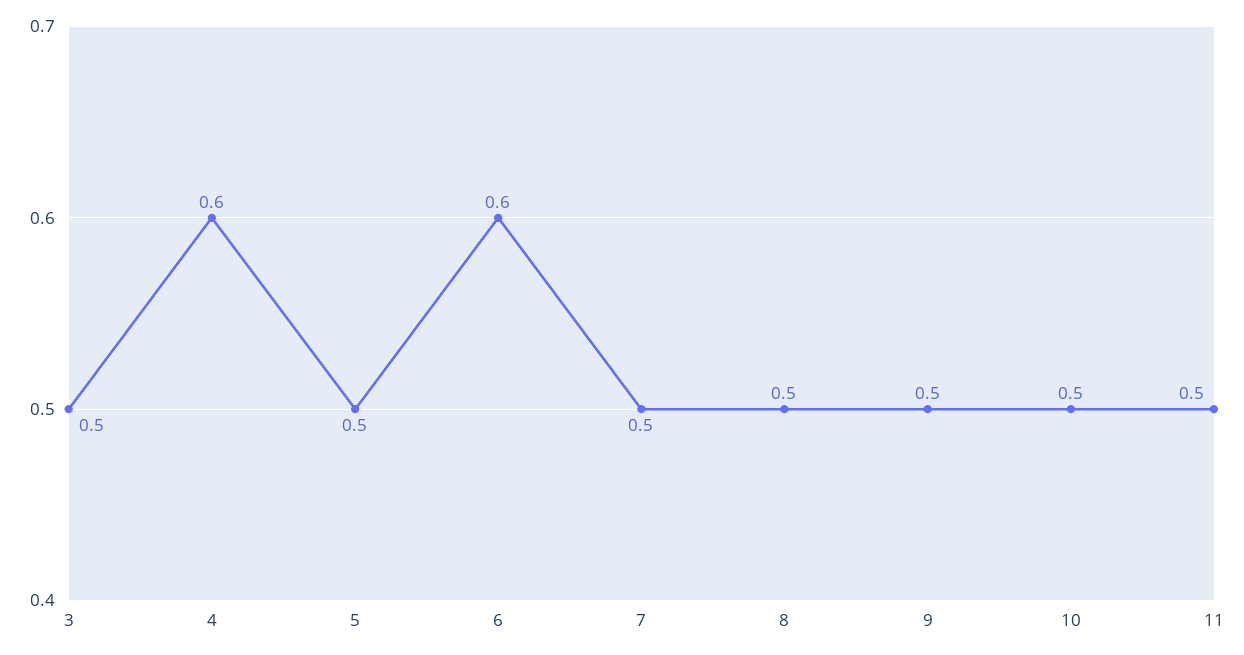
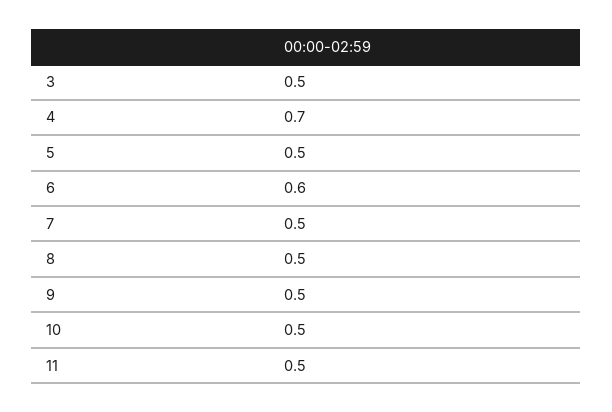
  {
    "3": 0.5,
-   "4": 0.6,
+   "4": 0.7,
    "5": 0.5,
    "6": 0.6,
    "7": 0.5,
    "8": 0.5,
    "9": 0.5,
    "10": 0.5,
    "11": 0.5
  }

